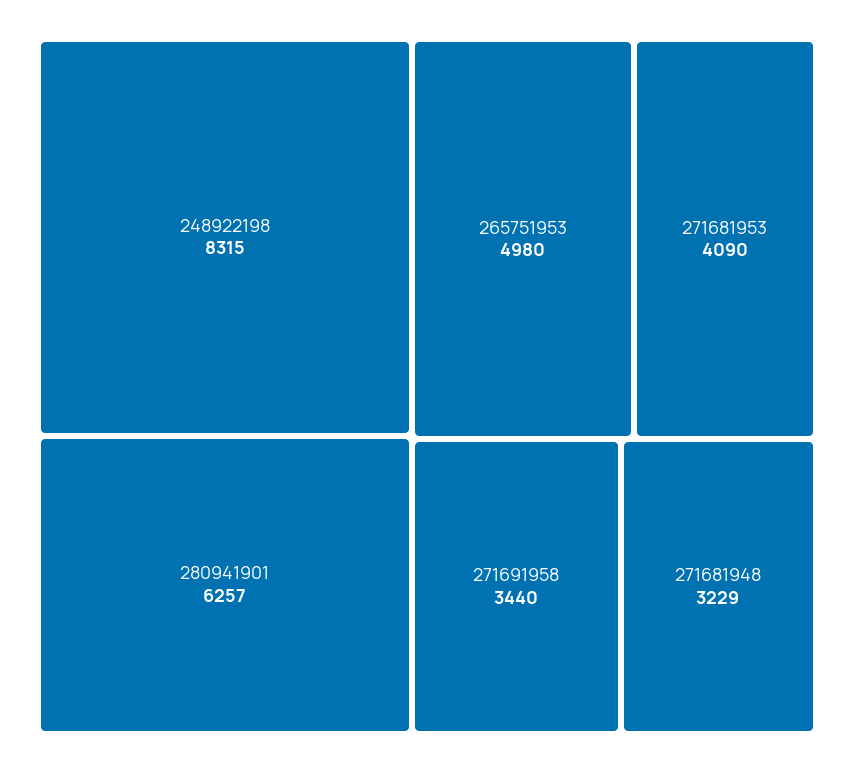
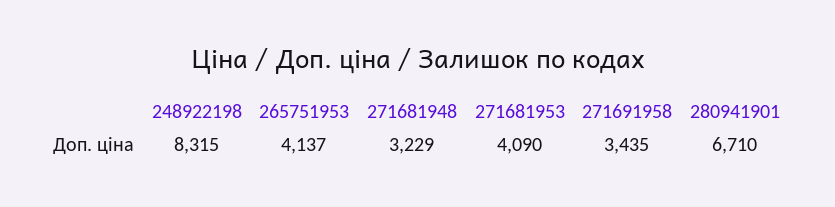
  {
    "248922198": 8315,
-   "280941901": 6257,
+   "280941901": 6710,
-   "265751953": 4980,
+   "265751953": 4137,
    "271681953": 4090,
-   "271691958": 3440,
+   "271691958": 3435,
    "271681948": 3229
  }

